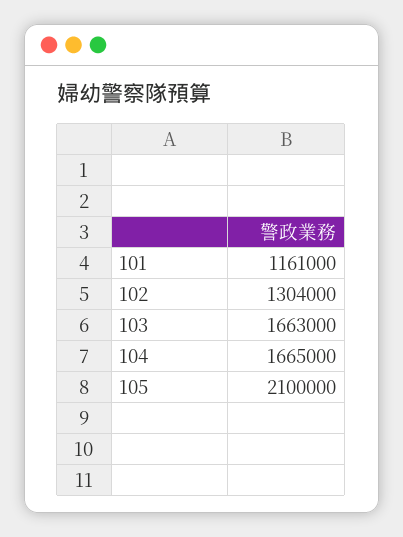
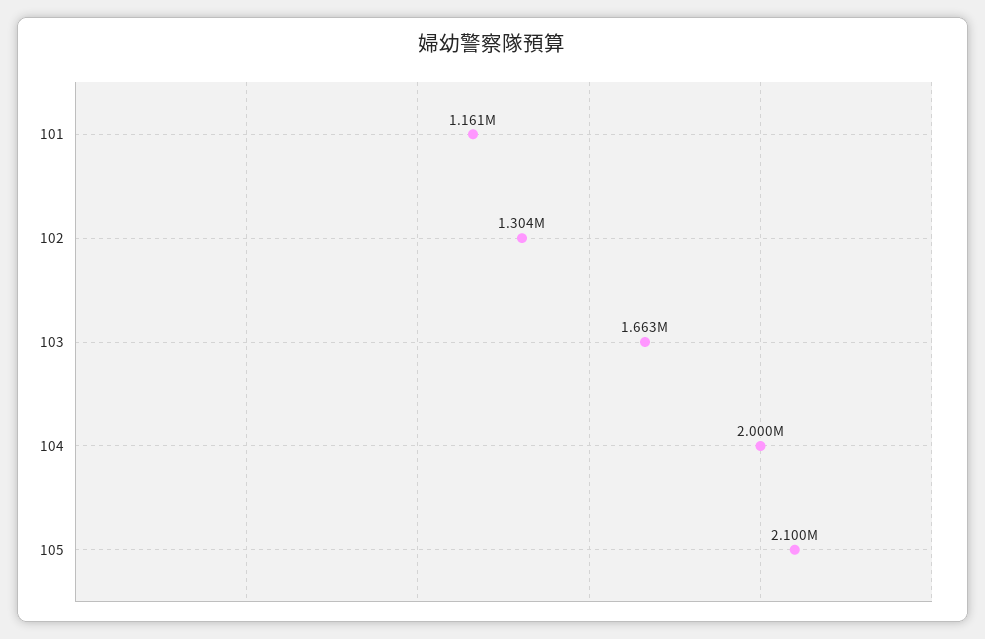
  {
    "101": 1161000,
    "102": 1304000,
    "103": 1663000,
-   "104": 1665000,
+   "104": 2000000,
    "105": 2100000
  }

